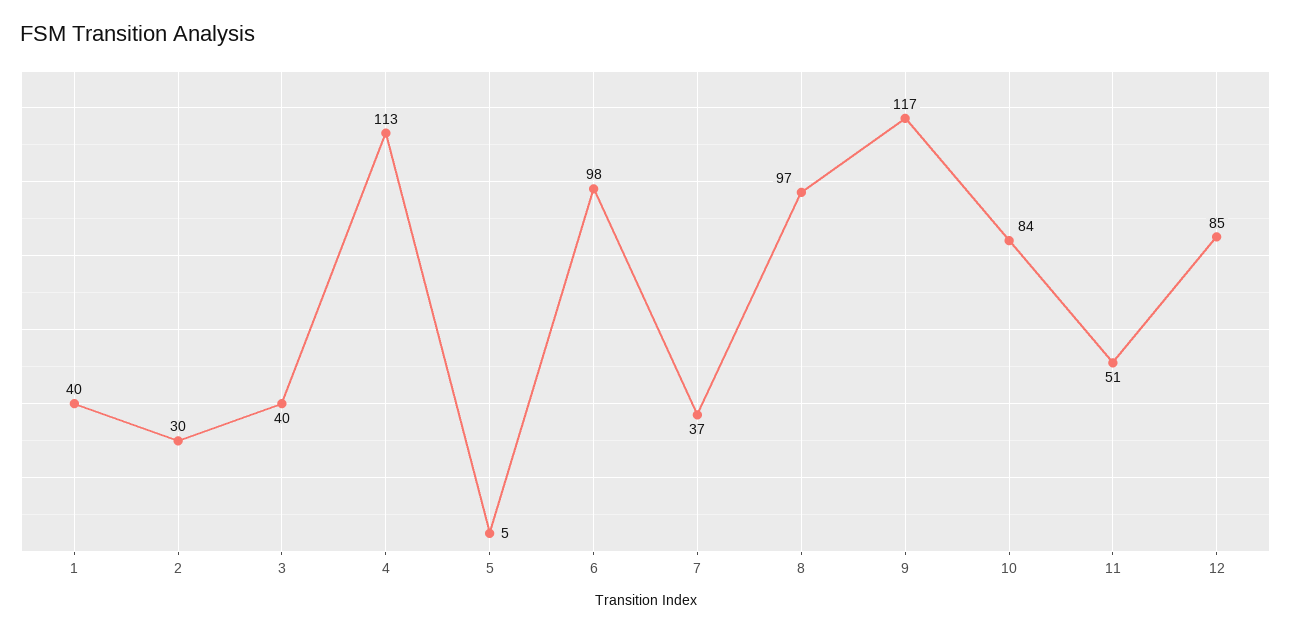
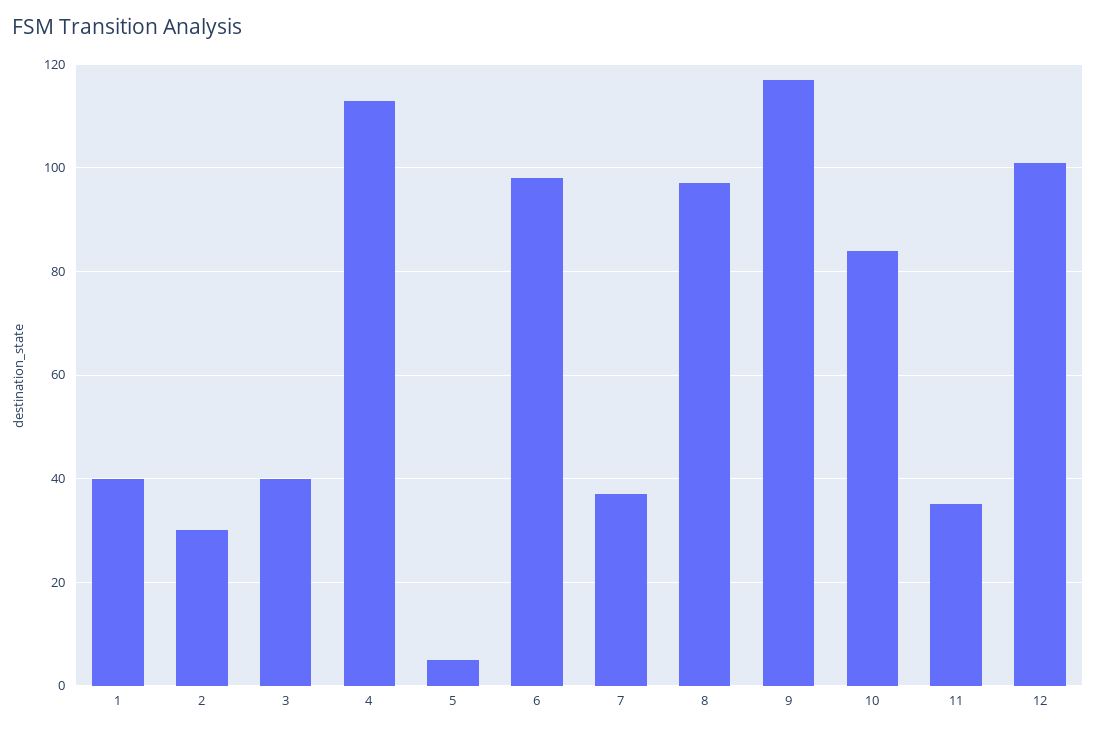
  {
    "1": 40,
    "2": 30,
    "3": 40,
    "4": 113,
    "5": 5,
    "6": 98,
    "7": 37,
    "8": 97,
    "9": 117,
    "10": 84,
-   "11": 51,
+   "11": 35,
-   "12": 85
+   "12": 100
  }

